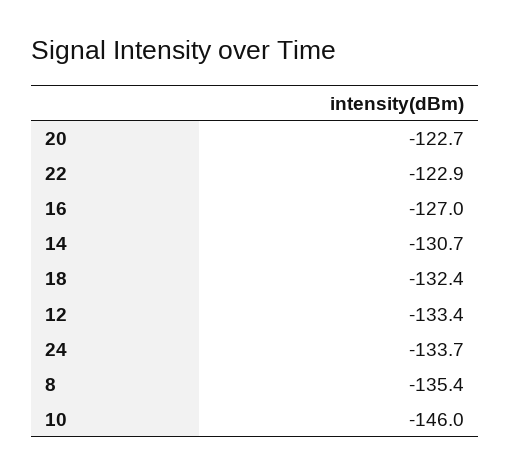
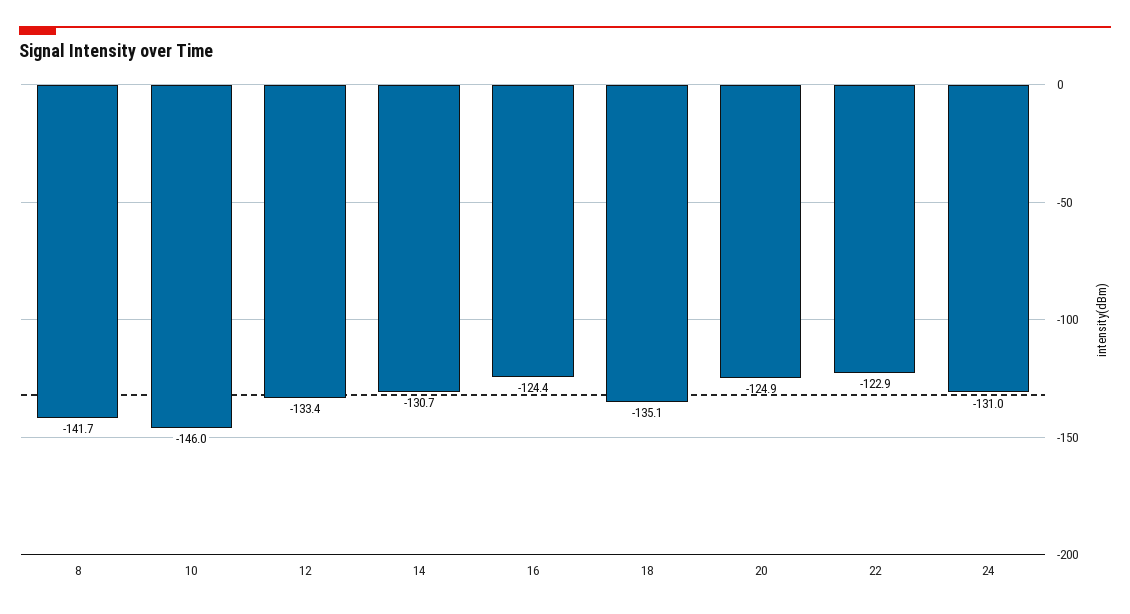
  {
-   "20": -122.7,
+   "20": -124.9,
    "22": -122.9,
-   "16": -127,
+   "16": -124.4,
    "14": -130.7,
-   "18": -132.4,
+   "18": -135.1,
    "12": -133.4,
-   "24": -133.7,
+   "24": -131,
-   "8": -135.4,
+   "8": -141.7,
    "10": -146
  }

